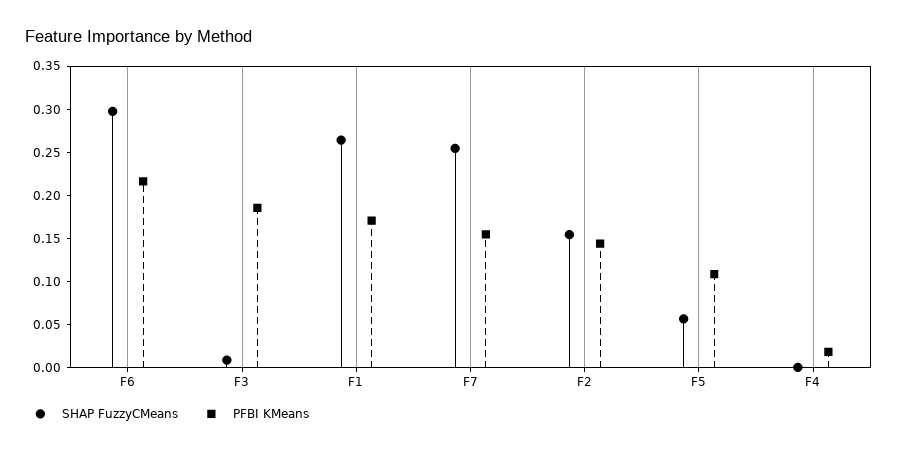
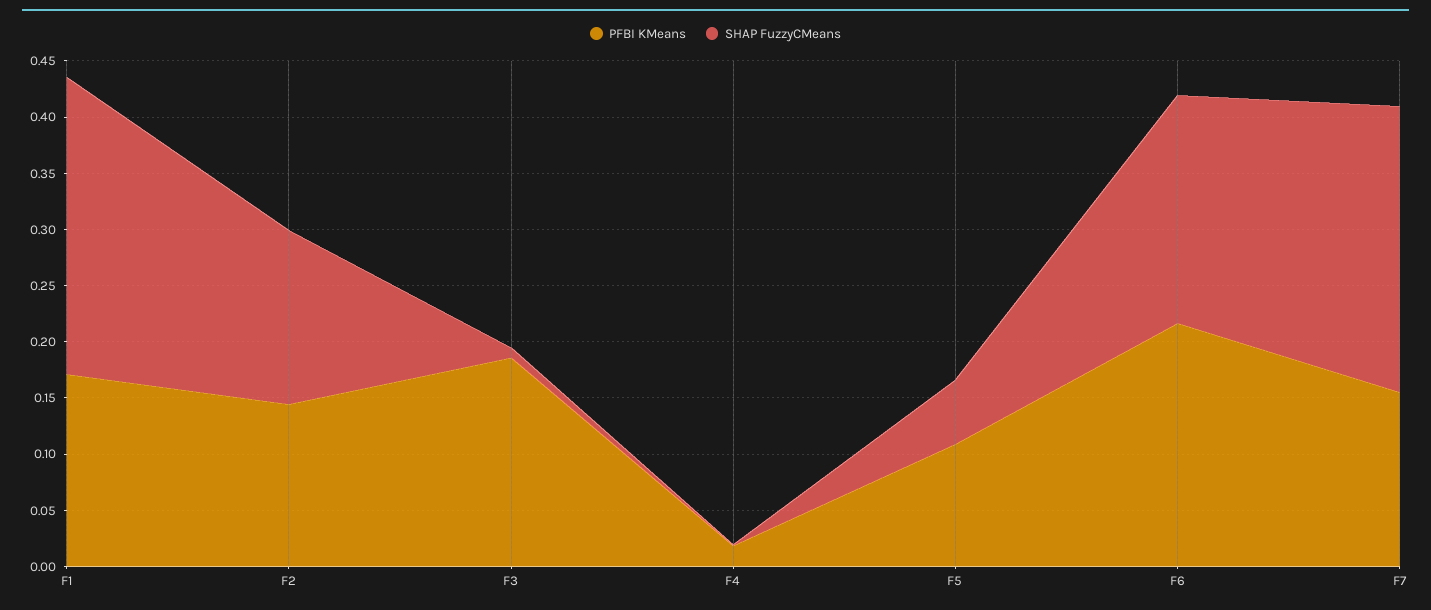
  {
    "SHAP FuzzyCMeans": {
-     "F6": 0.3,
+     "F6": 0.2,
      "F3": 0.01,
      "F1": 0.26,
      "F7": 0.25,
      "F2": 0.15,
      "F5": 0.06,
      "F4": 0
    },
    "PFBI KMeans": {
      "F6": 0.22,
      "F3": 0.19,
      "F1": 0.17,
      "F7": 0.16,
      "F2": 0.14,
      "F5": 0.11,
      "F4": 0.02
    }
  }

